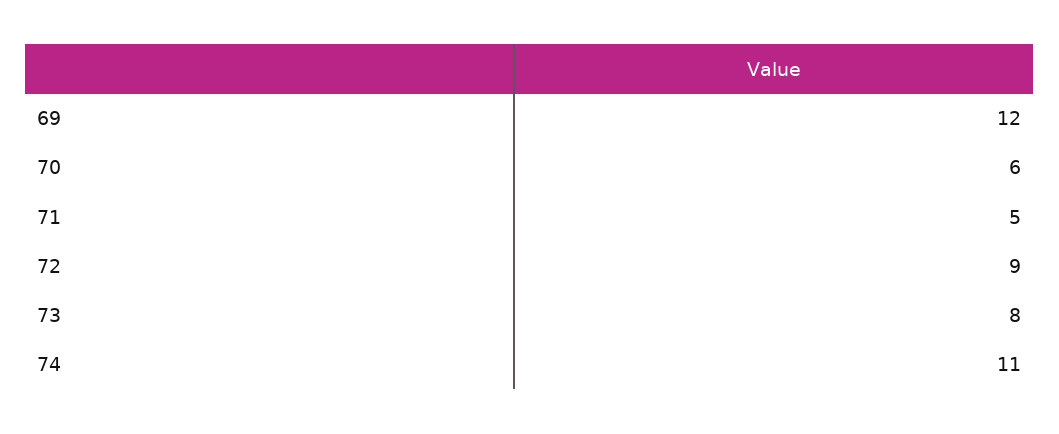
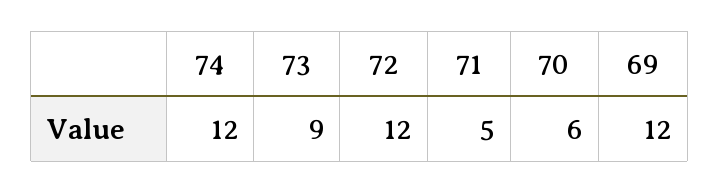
  {
    "69": 12,
    "70": 6,
    "71": 5,
-   "72": 9,
+   "72": 12,
-   "73": 8,
+   "73": 9,
-   "74": 11
+   "74": 12
  }

